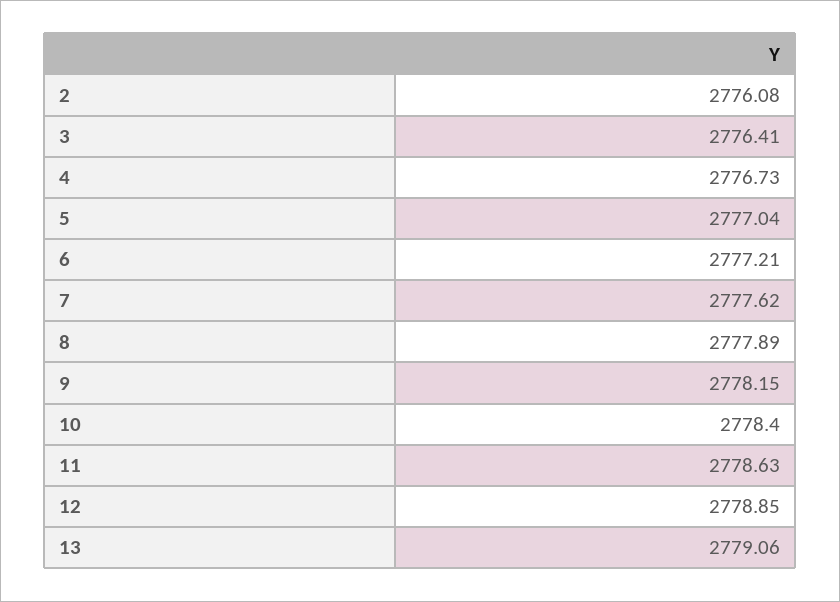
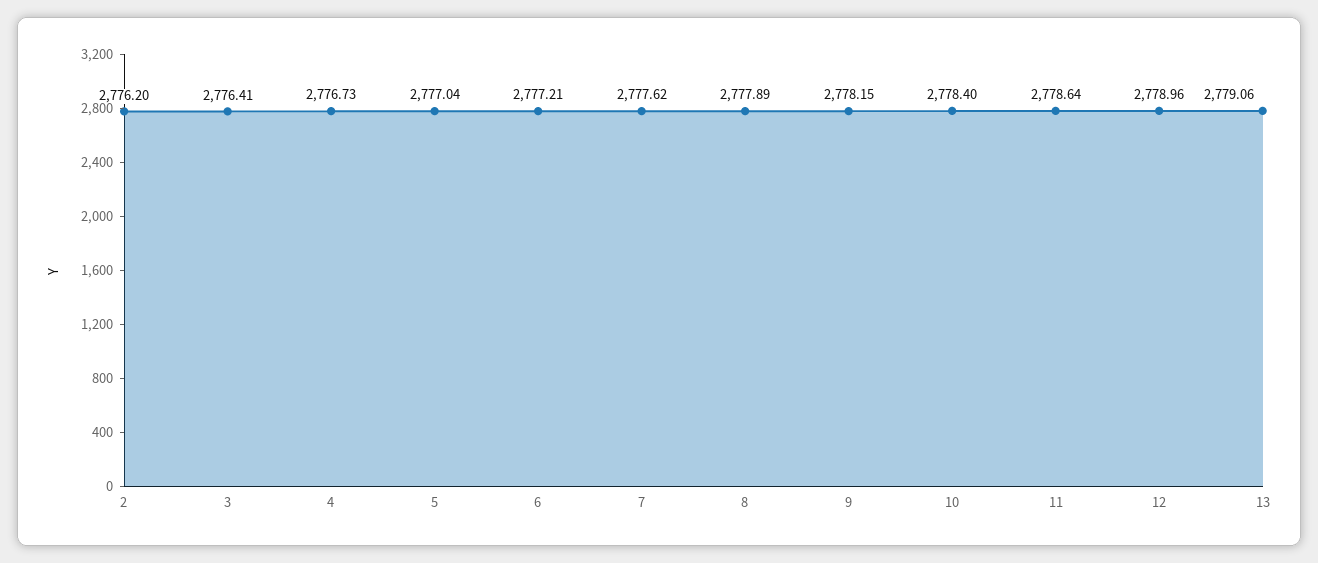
  {
-   "2": 2776.08,
+   "2": 2776.2,
    "3": 2776.41,
    "4": 2776.73,
    "5": 2777.04,
    "6": 2777.21,
    "7": 2777.62,
    "8": 2777.89,
    "9": 2778.15,
    "10": 2778.4,
-   "11": 2778.63,
+   "11": 2778.64,
-   "12": 2778.85,
+   "12": 2778.96,
    "13": 2779.06
  }

